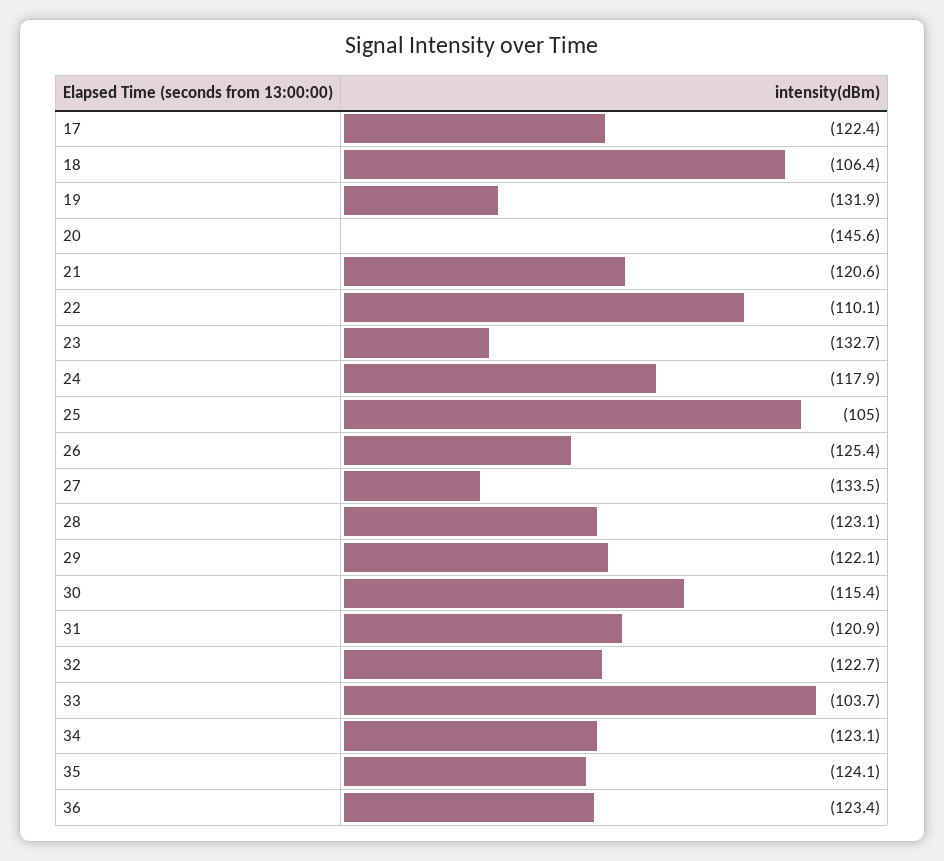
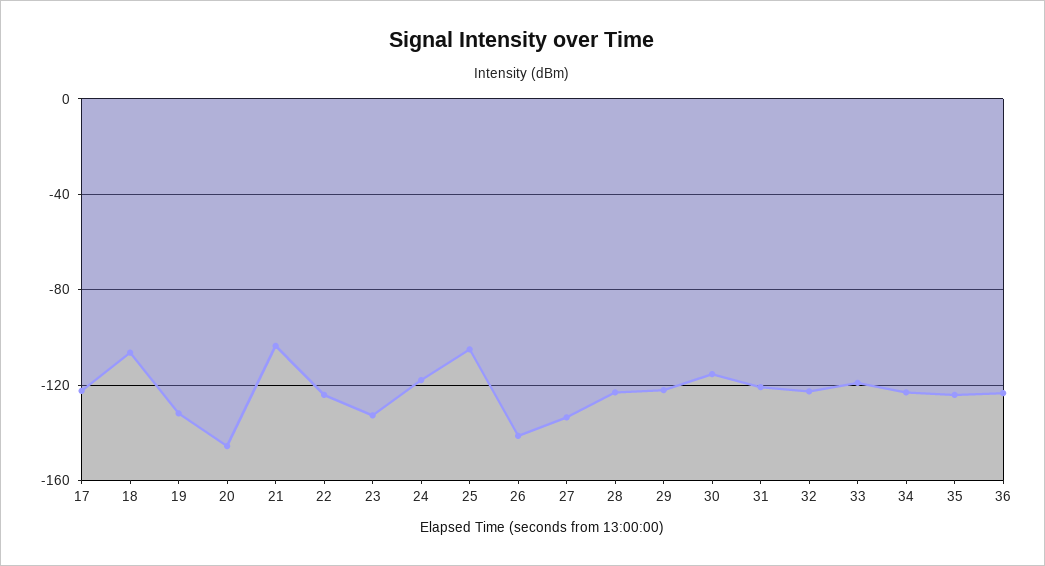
  {
    "17": -122.4,
    "18": -106.4,
    "19": -131.9,
    "20": -145.6,
-   "21": -120.6,
+   "21": -105,
-   "22": -110.1,
+   "22": -125,
    "23": -132.7,
    "24": -117.9,
    "25": -105,
-   "26": -125.4,
+   "26": -140,
    "27": -133.5,
    "28": -123.1,
    "29": -122.1,
    "30": -115.4,
    "31": -120.9,
    "32": -122.7,
-   "33": -103.7,
+   "33": -120,
    "34": -123.1,
    "35": -124.1,
    "36": -123.4
  }

